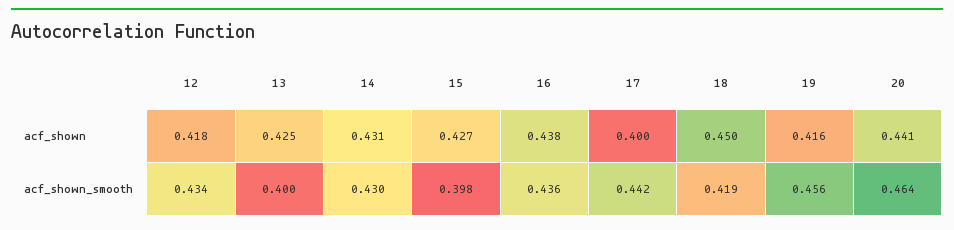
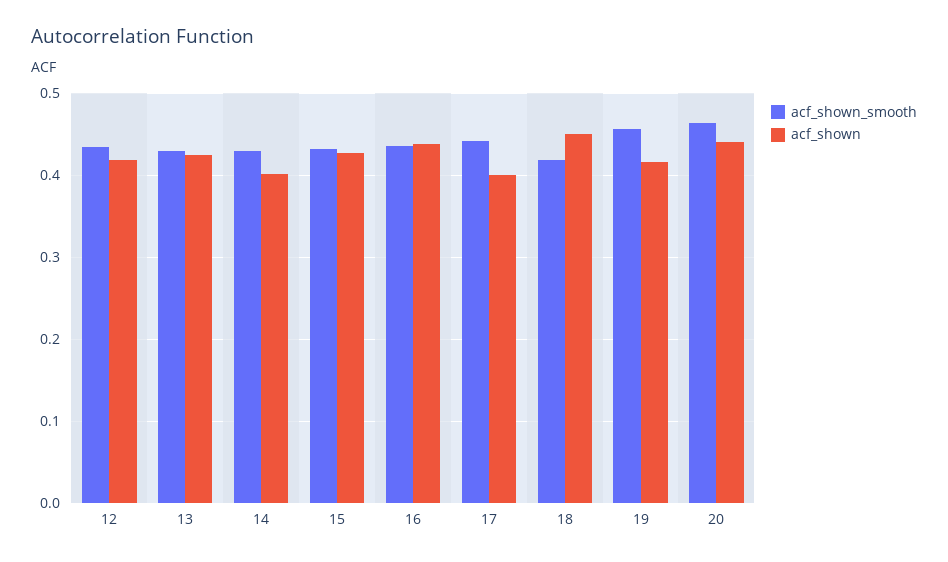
  {
    "acf_shown": {
      "12": 0.418,
      "13": 0.425,
-     "14": 0.431,
+     "14": 0.4,
      "15": 0.427,
      "16": 0.438,
      "17": 0.4,
      "18": 0.45,
      "19": 0.416,
      "20": 0.441
    },
    "acf_shown_smooth": {
      "12": 0.434,
-     "13": 0.4,
+     "13": 0.43,
      "14": 0.43,
-     "15": 0.398,
+     "15": 0.43,
      "16": 0.436,
      "17": 0.442,
      "18": 0.419,
      "19": 0.456,
      "20": 0.464
    }
  }

